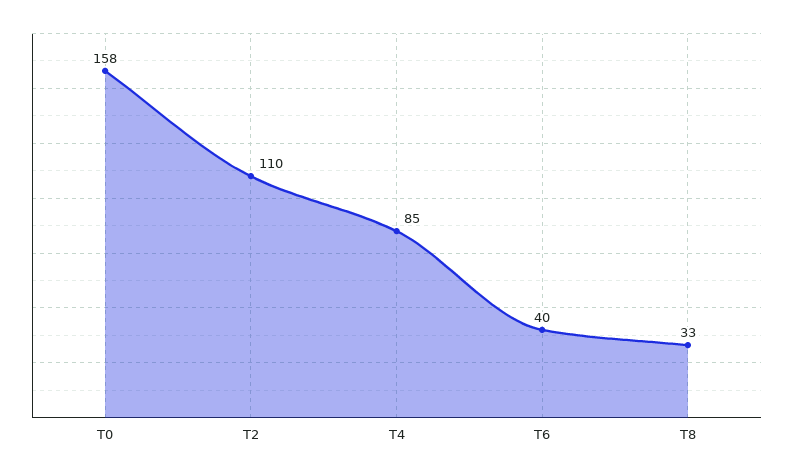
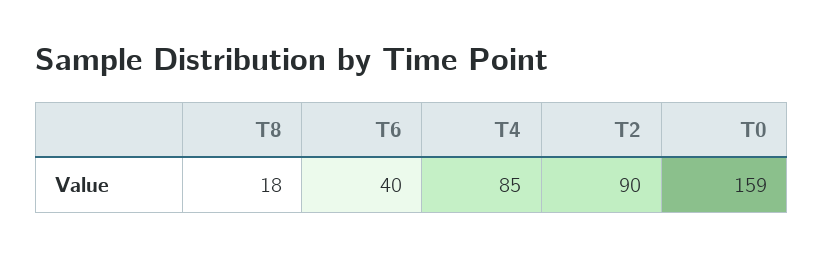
  {
-   "T0": 158,
+   "T0": 159,
-   "T2": 110,
+   "T2": 90,
    "T4": 85,
    "T6": 40,
-   "T8": 33
+   "T8": 18
  }

